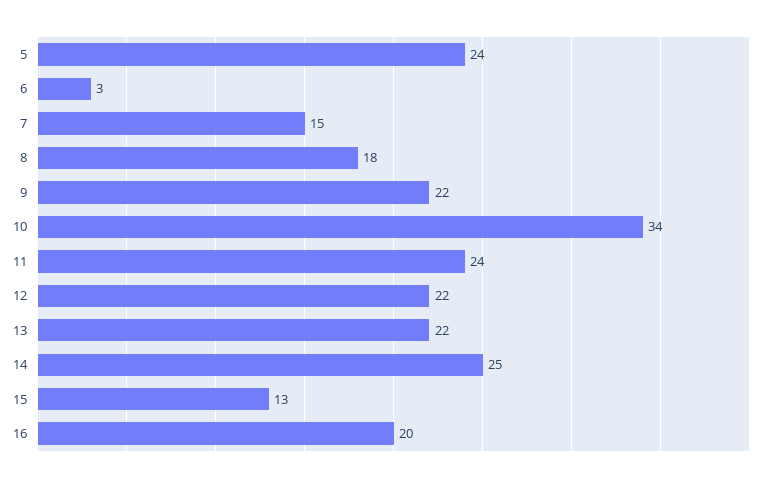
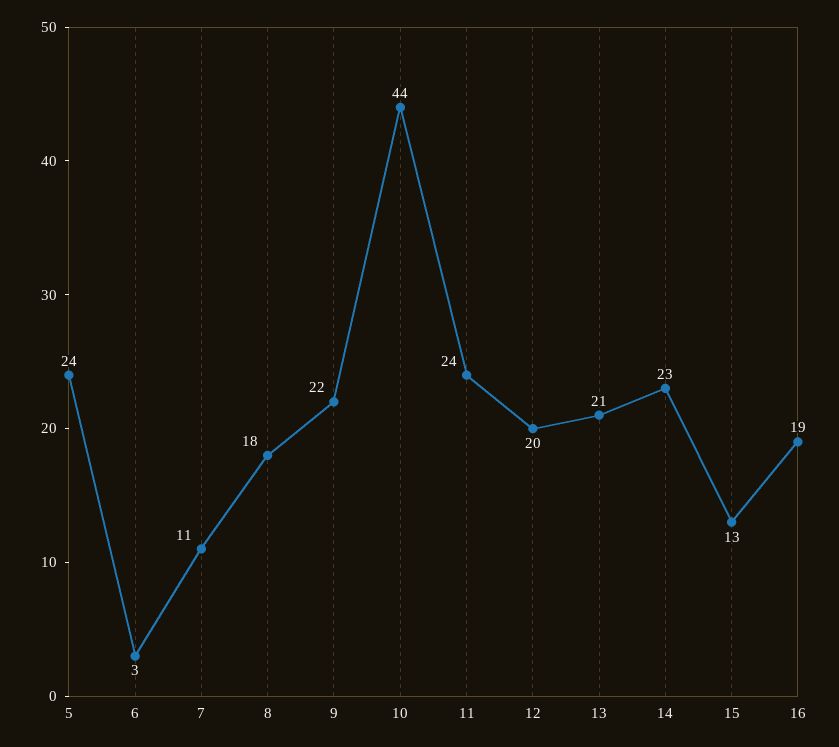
  {
    "5": 24,
    "6": 3,
-   "7": 15,
+   "7": 11,
    "8": 18,
    "9": 22,
-   "10": 34,
+   "10": 44,
    "11": 24,
-   "12": 22,
+   "12": 20,
-   "13": 22,
+   "13": 21,
-   "14": 25,
+   "14": 23,
    "15": 13,
-   "16": 20
+   "16": 19
  }

